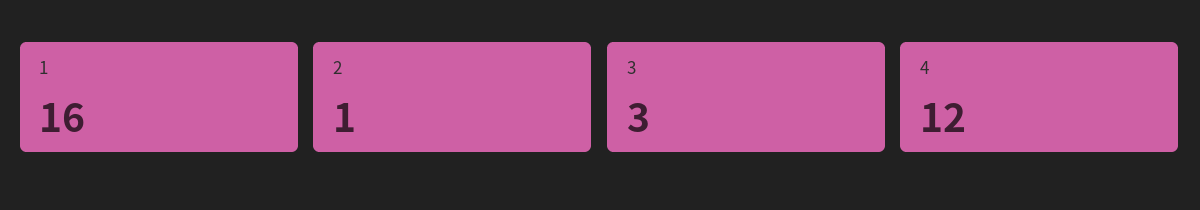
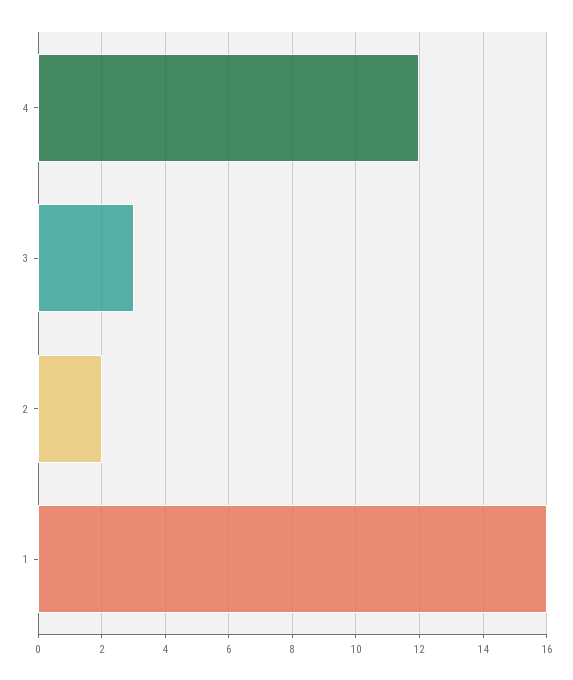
  {
    "1": 16,
-   "2": 1,
+   "2": 2,
    "3": 3,
    "4": 12
  }

